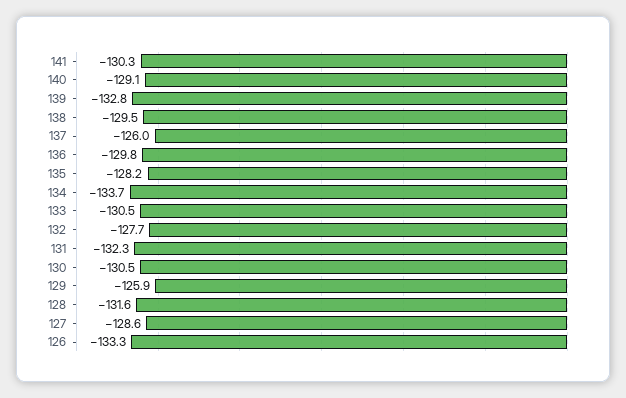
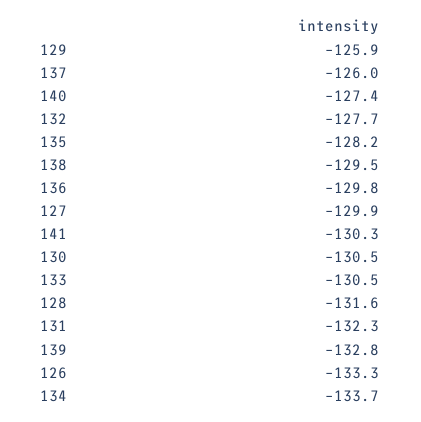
  {
    "141": -130.3,
-   "140": -129.1,
+   "140": -127.4,
    "139": -132.8,
    "138": -129.5,
    "137": -126,
    "136": -129.8,
    "135": -128.2,
    "134": -133.7,
    "133": -130.5,
    "132": -127.7,
    "131": -132.3,
    "130": -130.5,
    "129": -125.9,
    "128": -131.6,
-   "127": -128.6,
+   "127": -129.9,
    "126": -133.3
  }

